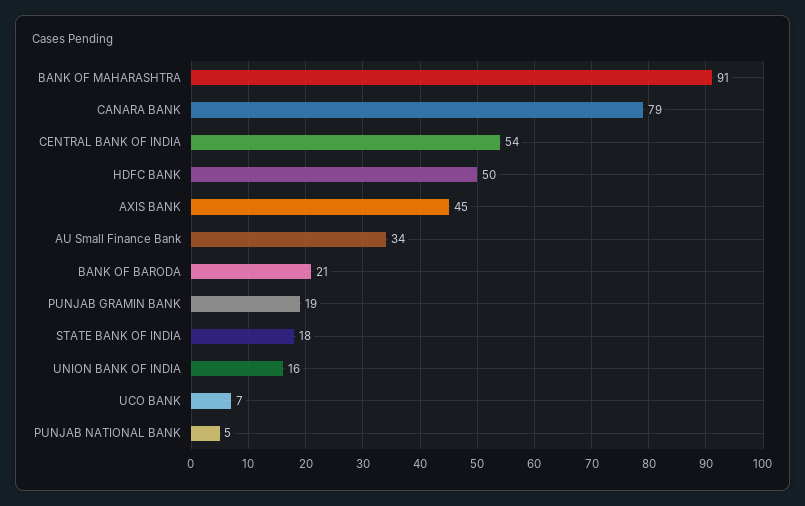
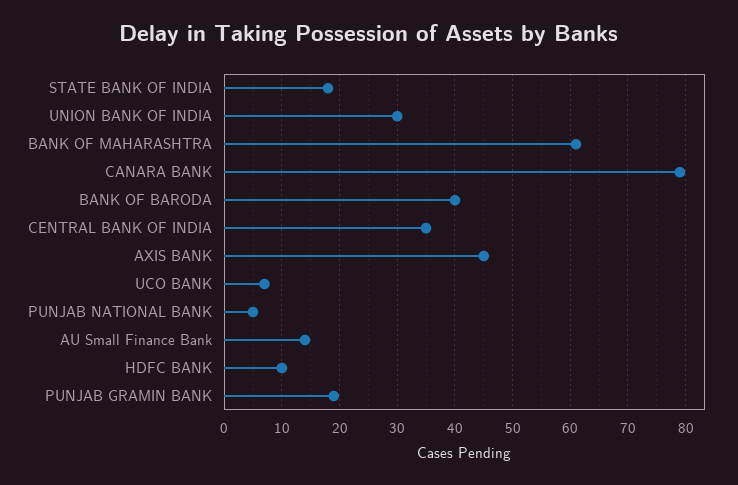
  {
-   "BANK OF MAHARASHTRA": 91,
+   "BANK OF MAHARASHTRA": 60,
    "CANARA BANK": 79,
-   "CENTRAL BANK OF INDIA": 54,
+   "CENTRAL BANK OF INDIA": 35,
-   "HDFC BANK": 50,
+   "HDFC BANK": 10,
    "AXIS BANK": 45,
-   "AU Small Finance Bank": 34,
+   "AU Small Finance Bank": 15,
-   "BANK OF BARODA": 21,
+   "BANK OF BARODA": 40,
    "PUNJAB GRAMIN BANK": 19,
    "STATE BANK OF INDIA": 18,
-   "UNION BANK OF INDIA": 16,
+   "UNION BANK OF INDIA": 30,
    "UCO BANK": 7,
    "PUNJAB NATIONAL BANK": 5
  }

